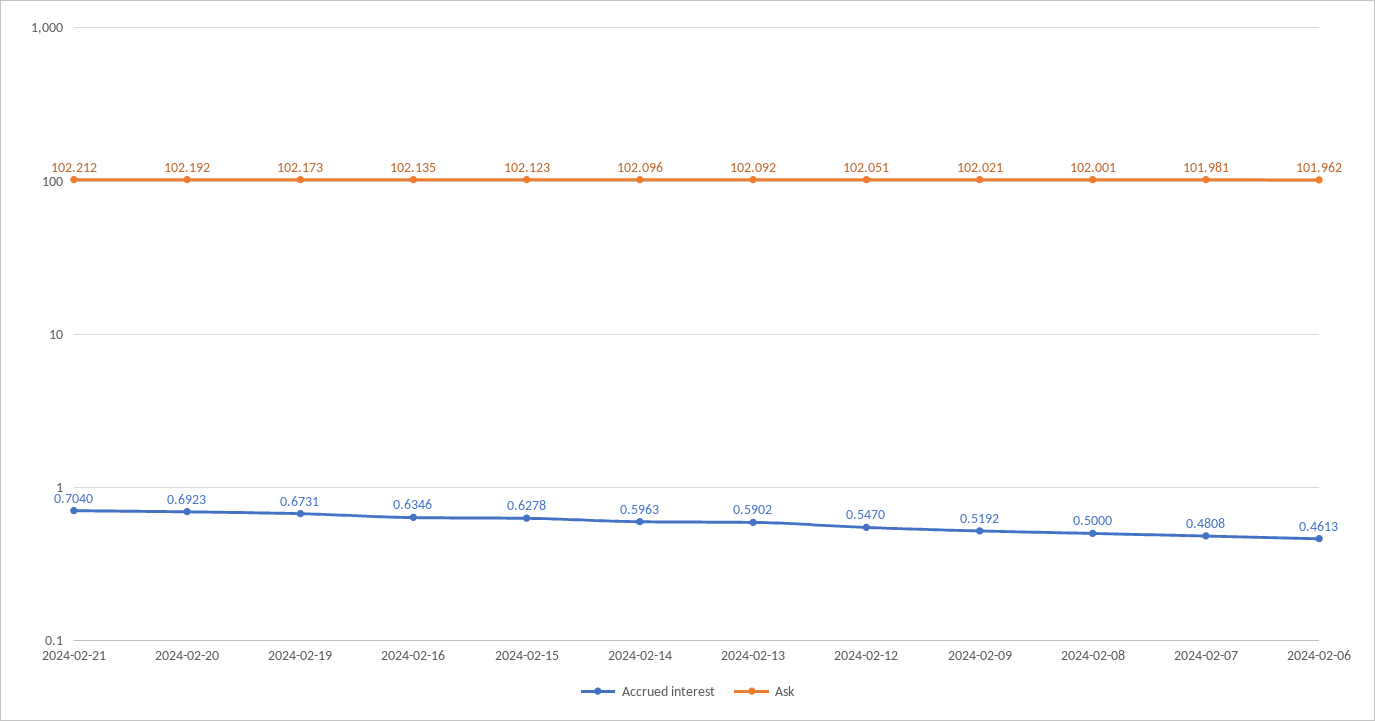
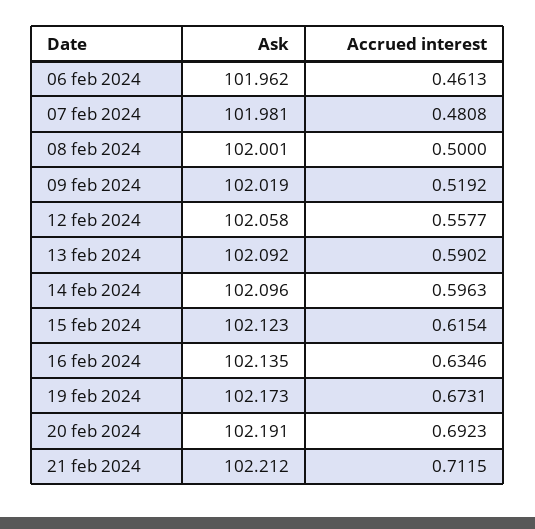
  {
    "Accrued interest": {
-     "2024-02-21": 0.704,
+     "2024-02-21": 0.7115,
      "2024-02-20": 0.6923,
      "2024-02-19": 0.6731,
      "2024-02-16": 0.6346,
-     "2024-02-15": 0.6278,
+     "2024-02-15": 0.6154,
      "2024-02-14": 0.5963,
      "2024-02-13": 0.5902,
-     "2024-02-12": 0.547,
+     "2024-02-12": 0.5577,
      "2024-02-09": 0.5192,
      "2024-02-08": 0.5,
      "2024-02-07": 0.4808,
      "2024-02-06": 0.4613
    },
    "Ask": {
      "2024-02-21": 102.212,
-     "2024-02-20": 102.192,
+     "2024-02-20": 102.191,
      "2024-02-19": 102.173,
      "2024-02-16": 102.135,
      "2024-02-15": 102.123,
      "2024-02-14": 102.096,
      "2024-02-13": 102.092,
-     "2024-02-12": 102.051,
+     "2024-02-12": 102.058,
-     "2024-02-09": 102.021,
+     "2024-02-09": 102.019,
      "2024-02-08": 102.001,
      "2024-02-07": 101.981,
      "2024-02-06": 101.962
    }
  }

